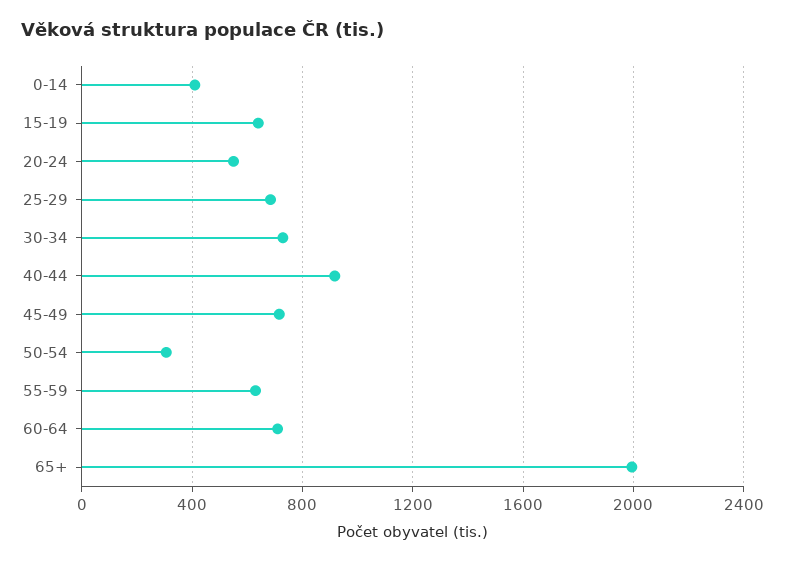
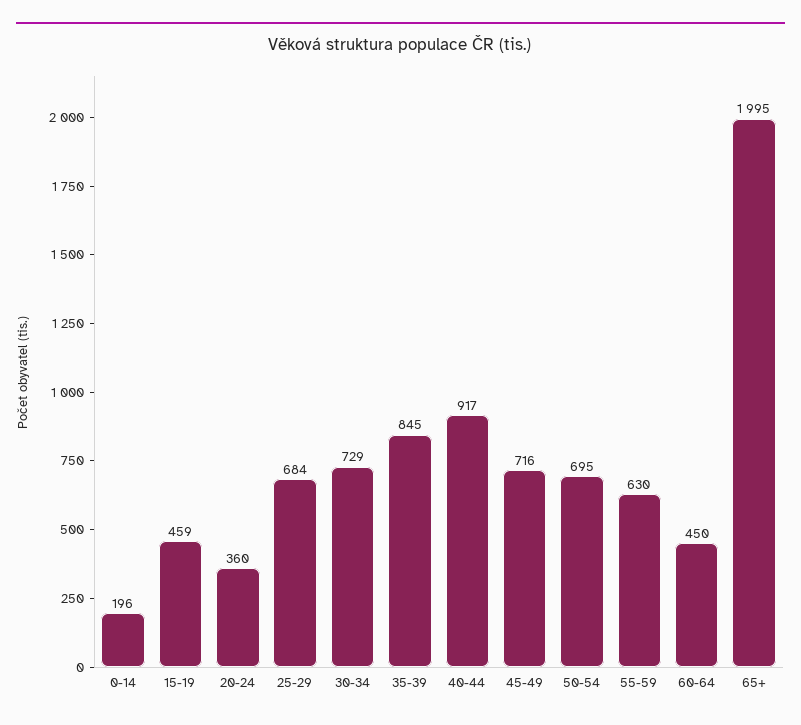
  {
-   "0-14": 400,
+   "0-14": 196,
-   "15-19": 650,
+   "15-19": 459,
-   "20-24": 550,
+   "20-24": 360,
    "25-29": 684,
    "30-34": 729,
    "40-44": 917,
    "45-49": 716,
-   "50-54": 300,
+   "50-54": 695,
    "55-59": 630,
-   "60-64": 700,
+   "60-64": 450,
-   "65+": 1995
+   "65+": 1995,
+   "35-39": 845
  }

